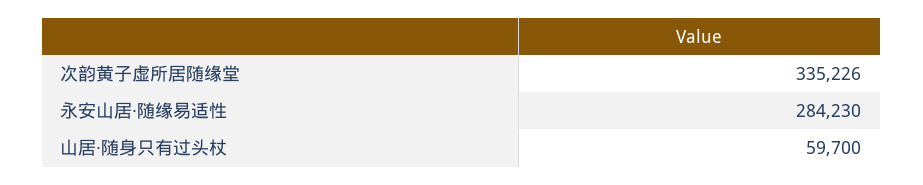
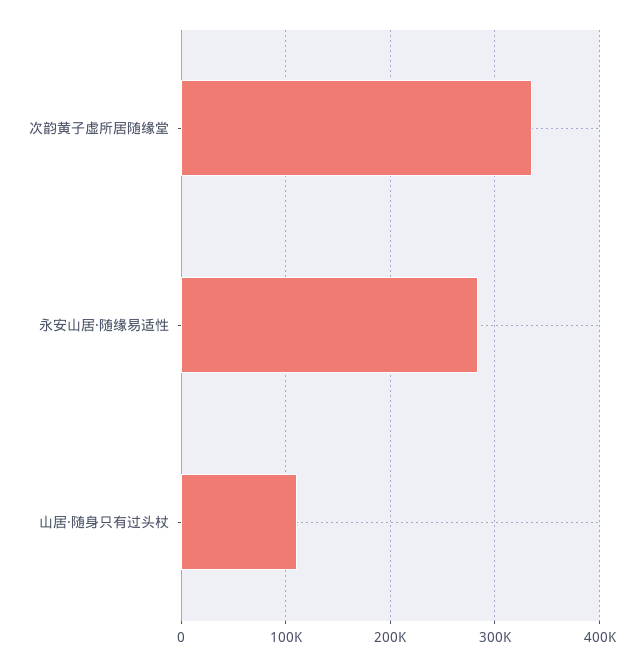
  {
    "次韵黄子虚所居随缘堂": 335226,
    "永安山居·随缘易适性": 284230,
-   "山居·随身只有过头杖": 59700
+   "山居·随身只有过头杖": 110000
  }

